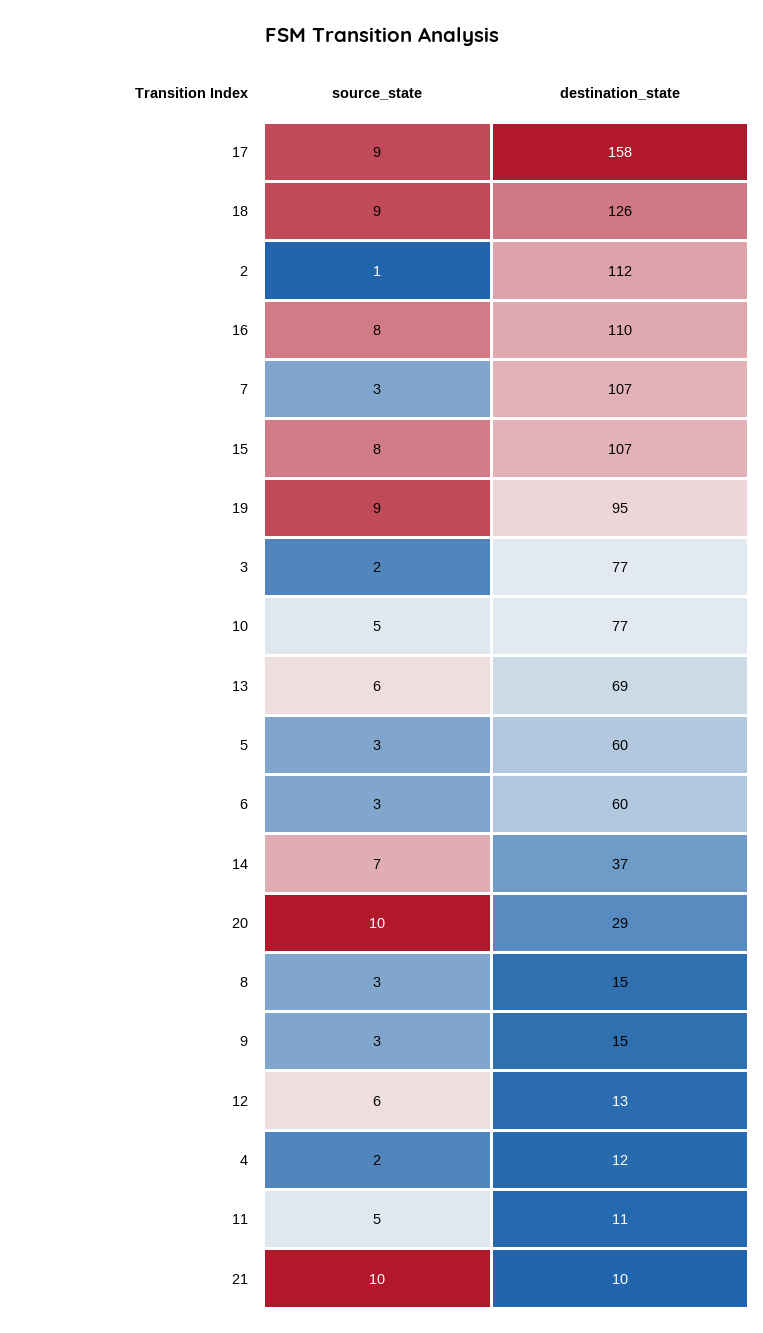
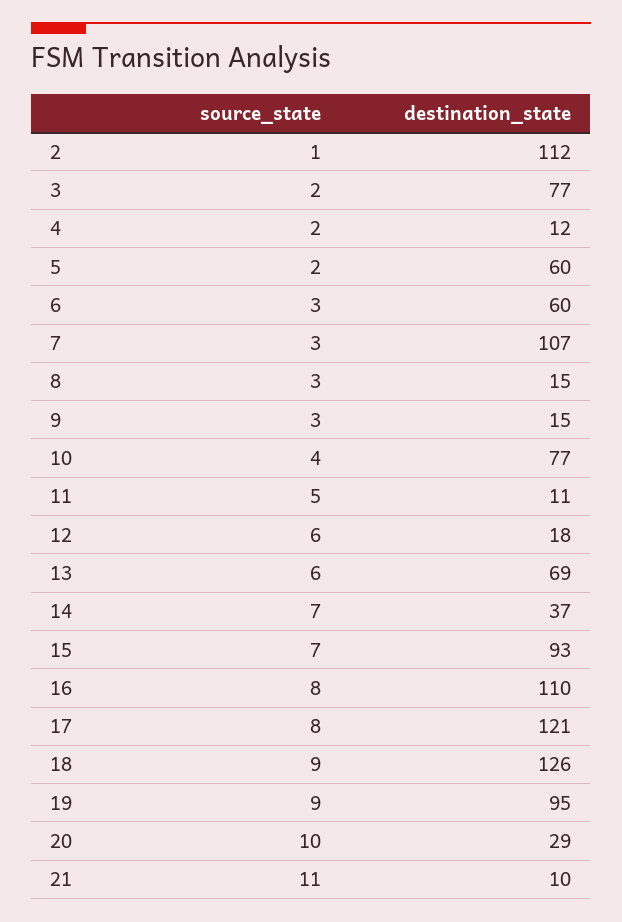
  {
    "source_state": {
-     "17": 9,
+     "17": 8,
      "18": 9,
      "2": 1,
      "16": 8,
      "7": 3,
-     "15": 8,
+     "15": 7,
      "19": 9,
      "3": 2,
-     "10": 5,
+     "10": 4,
      "13": 6,
-     "5": 3,
+     "5": 2,
      "6": 3,
      "14": 7,
      "20": 10,
      "8": 3,
      "9": 3,
      "12": 6,
      "4": 2,
      "11": 5,
-     "21": 10
+     "21": 11
    },
    "destination_state": {
-     "17": 158,
+     "17": 121,
      "18": 126,
      "2": 112,
      "16": 110,
      "7": 107,
-     "15": 107,
+     "15": 93,
      "19": 95,
      "3": 77,
      "10": 77,
      "13": 69,
      "5": 60,
      "6": 60,
      "14": 37,
      "20": 29,
      "8": 15,
      "9": 15,
-     "12": 13,
+     "12": 18,
      "4": 12,
      "11": 11,
      "21": 10
    }
  }

